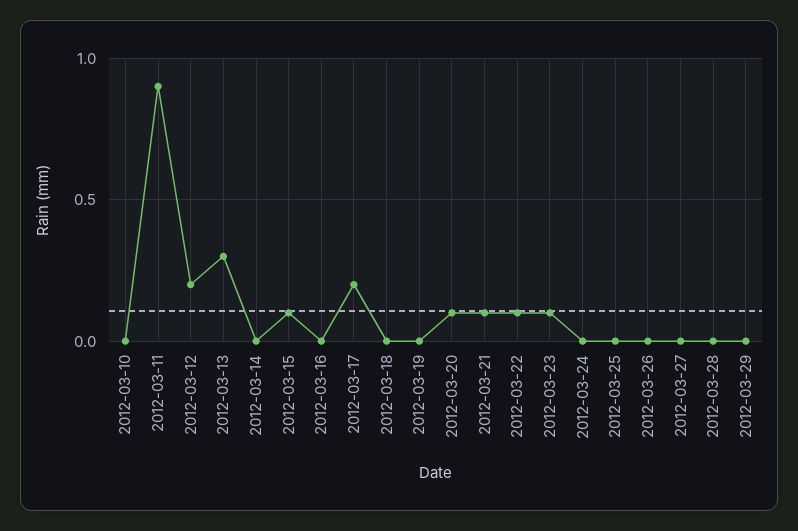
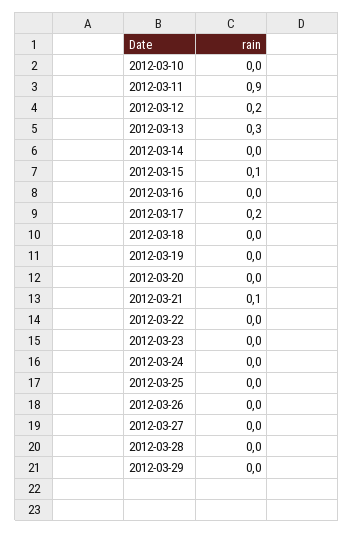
  {
    "2012-03-10": 0,
    "2012-03-11": 0.9,
    "2012-03-12": 0.2,
    "2012-03-13": 0.3,
    "2012-03-14": 0,
    "2012-03-15": 0.1,
    "2012-03-16": 0,
    "2012-03-17": 0.2,
    "2012-03-18": 0,
    "2012-03-19": 0,
-   "2012-03-20": 0.1,
+   "2012-03-20": 0,
    "2012-03-21": 0.1,
-   "2012-03-22": 0.1,
+   "2012-03-22": 0,
-   "2012-03-23": 0.1,
+   "2012-03-23": 0,
    "2012-03-24": 0,
    "2012-03-25": 0,
    "2012-03-26": 0,
    "2012-03-27": 0,
    "2012-03-28": 0,
    "2012-03-29": 0
  }

